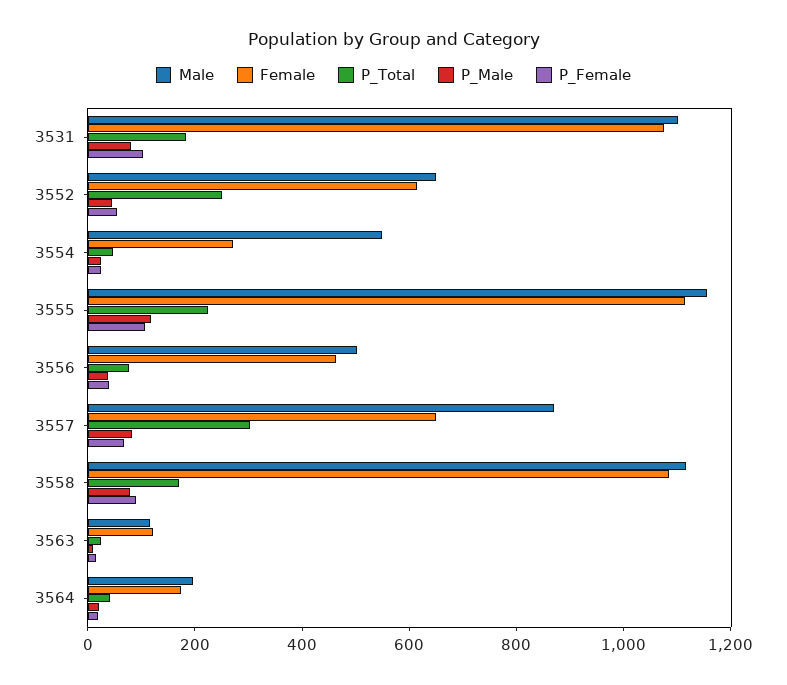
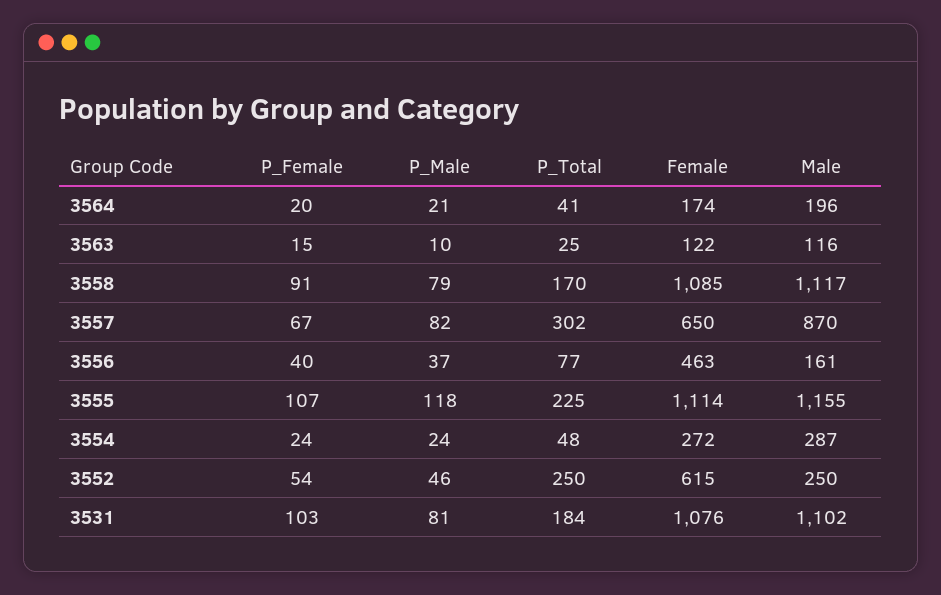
  {
    "Male": {
      "3531": 1102,
-     "3552": 650,
+     "3552": 250,
-     "3554": 550,
+     "3554": 287,
      "3555": 1155,
-     "3556": 500,
+     "3556": 161,
      "3557": 870,
      "3558": 1117,
      "3563": 116,
      "3564": 196
    },
    "Female": {
      "3531": 1076,
      "3552": 615,
      "3554": 272,
      "3555": 1114,
      "3556": 463,
      "3557": 650,
      "3558": 1085,
      "3563": 122,
      "3564": 174
    },
    "P_Total": {
      "3531": 184,
      "3552": 250,
      "3554": 48,
      "3555": 225,
      "3556": 77,
      "3557": 302,
      "3558": 170,
      "3563": 25,
      "3564": 41
    },
    "P_Male": {
      "3531": 81,
      "3552": 46,
      "3554": 24,
      "3555": 118,
      "3556": 37,
      "3557": 82,
      "3558": 79,
      "3563": 10,
      "3564": 21
    },
    "P_Female": {
      "3531": 103,
      "3552": 54,
      "3554": 24,
      "3555": 107,
      "3556": 40,
      "3557": 67,
      "3558": 91,
      "3563": 15,
      "3564": 20
    }
  }

